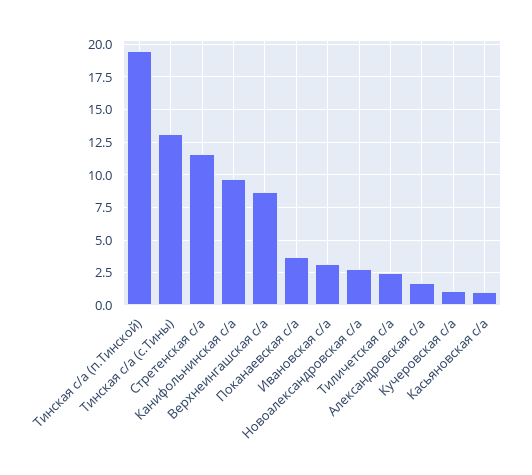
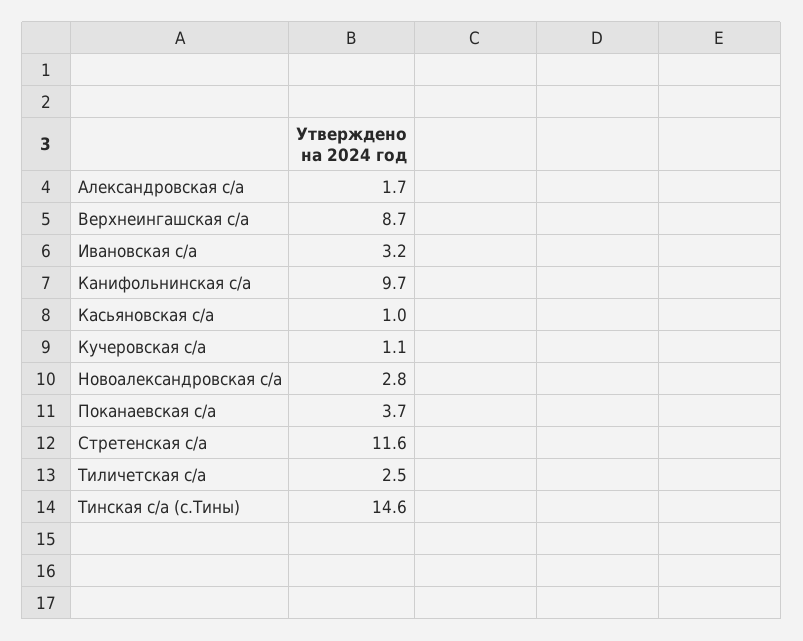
  {
-   "Тинская с/а (п.Тинской)": 19.5,
-   "Тинская с/а (с.Тины)": 13,
+   "Тинская с/а (с.Тины)": 14.6,
    "Стретенская с/а": 11.6,
    "Канифольнинская с/а": 9.7,
    "Верхнеингашская с/а": 8.7,
    "Поканаевская с/а": 3.7,
    "Ивановская с/а": 3.2,
    "Новоалександровская с/а": 2.8,
    "Тиличетская с/а": 2.5,
    "Александровская с/а": 1.7,
    "Кучеровская с/а": 1.1,
    "Касьяновская с/а": 1
  }

